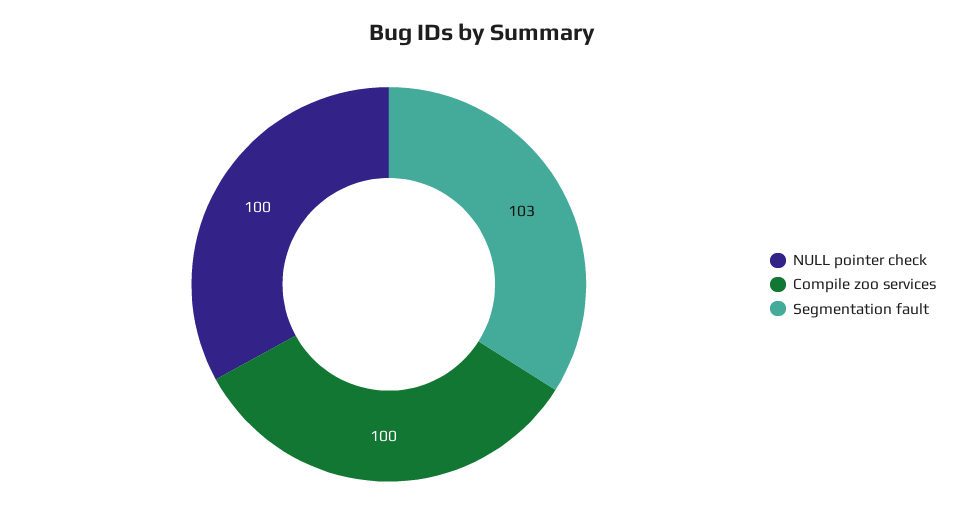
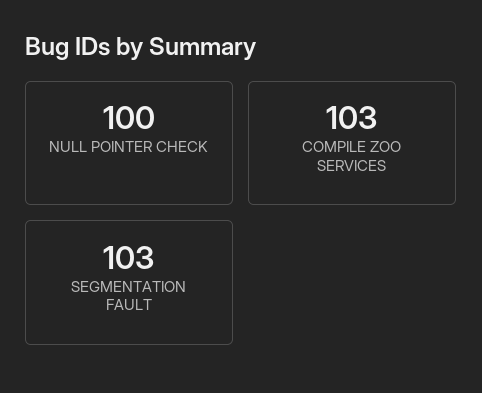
  {
    "NULL pointer check": 100,
-   "Compile zoo services": 100,
+   "Compile zoo services": 103,
    "Segmentation fault": 103
  }

